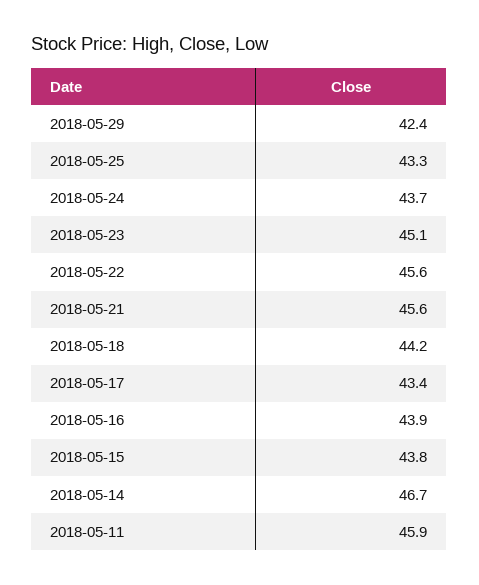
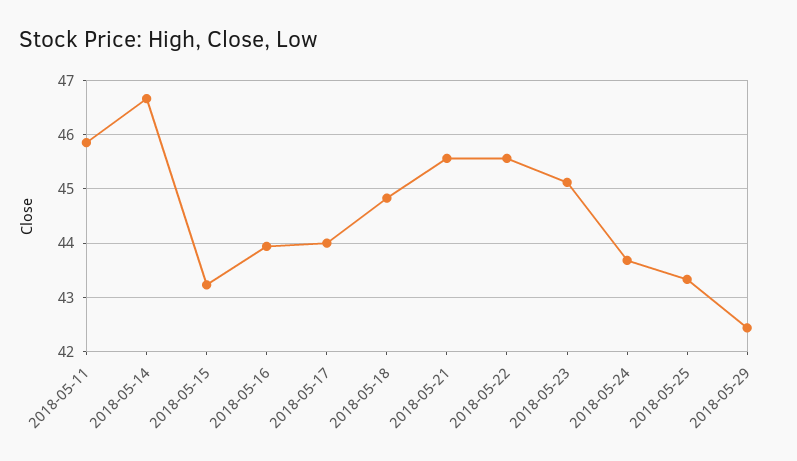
  {
    "2018-05-29": 42.4,
    "2018-05-25": 43.3,
    "2018-05-24": 43.7,
    "2018-05-23": 45.1,
    "2018-05-22": 45.6,
    "2018-05-21": 45.6,
-   "2018-05-18": 44.2,
+   "2018-05-18": 44.8,
-   "2018-05-17": 43.4,
+   "2018-05-17": 44,
    "2018-05-16": 43.9,
-   "2018-05-15": 43.8,
+   "2018-05-15": 43.2,
    "2018-05-14": 46.7,
    "2018-05-11": 45.9
  }

